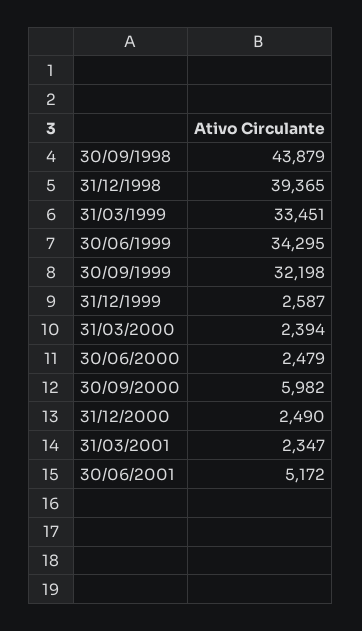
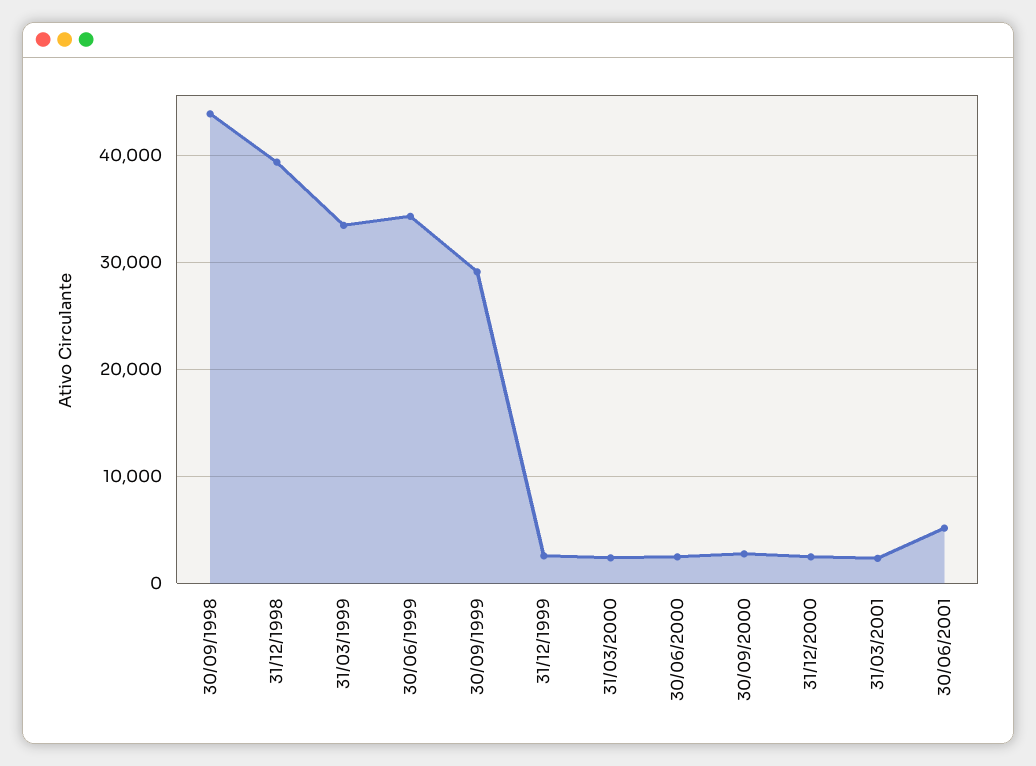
  {
    "30/09/1998": 43879,
    "31/12/1998": 39365,
    "31/03/1999": 33451,
    "30/06/1999": 34295,
-   "30/09/1999": 32198,
+   "30/09/1999": 29000,
    "31/12/1999": 2587,
    "31/03/2000": 2394,
    "30/06/2000": 2479,
-   "30/09/2000": 5982,
+   "30/09/2000": 3000,
    "31/12/2000": 2490,
    "31/03/2001": 2347,
    "30/06/2001": 5172
  }

